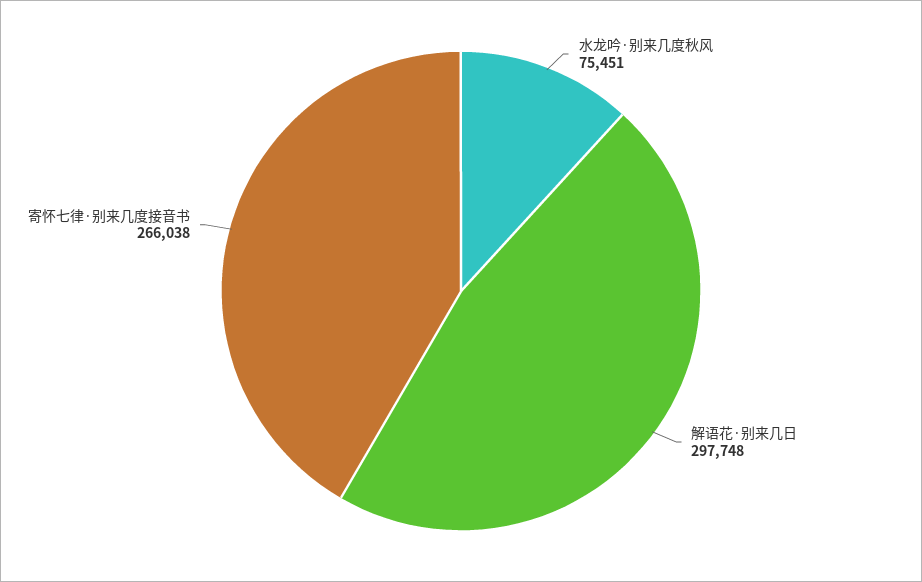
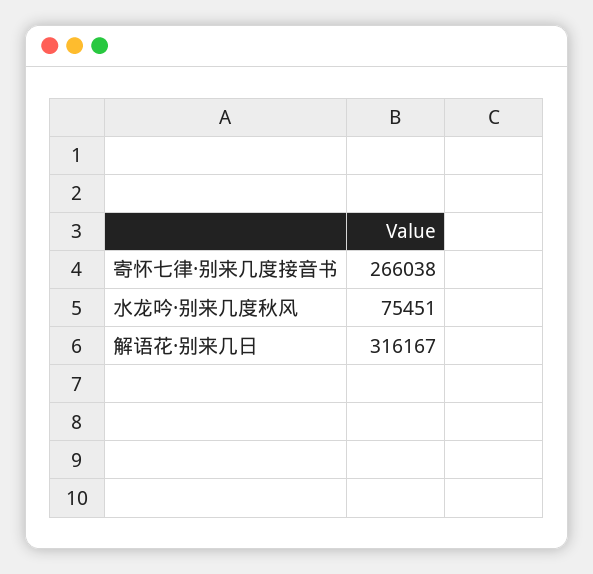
  {
    "水龙吟·别来几度秋风": 75451,
-   "解语花·别来几日": 297748,
+   "解语花·别来几日": 316167,
    "寄怀七律·别来几度接音书": 266038
  }

